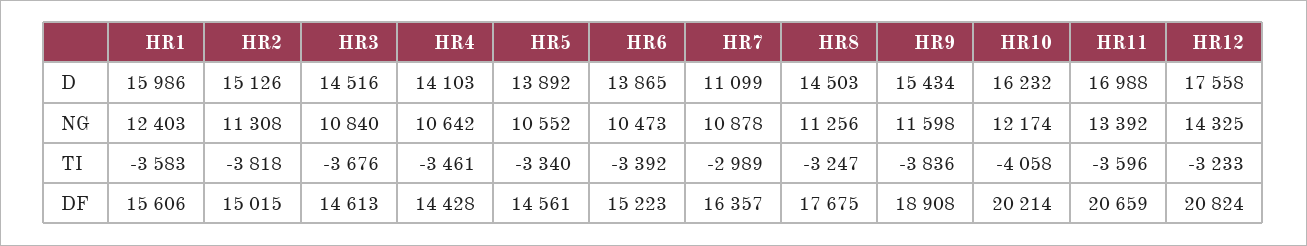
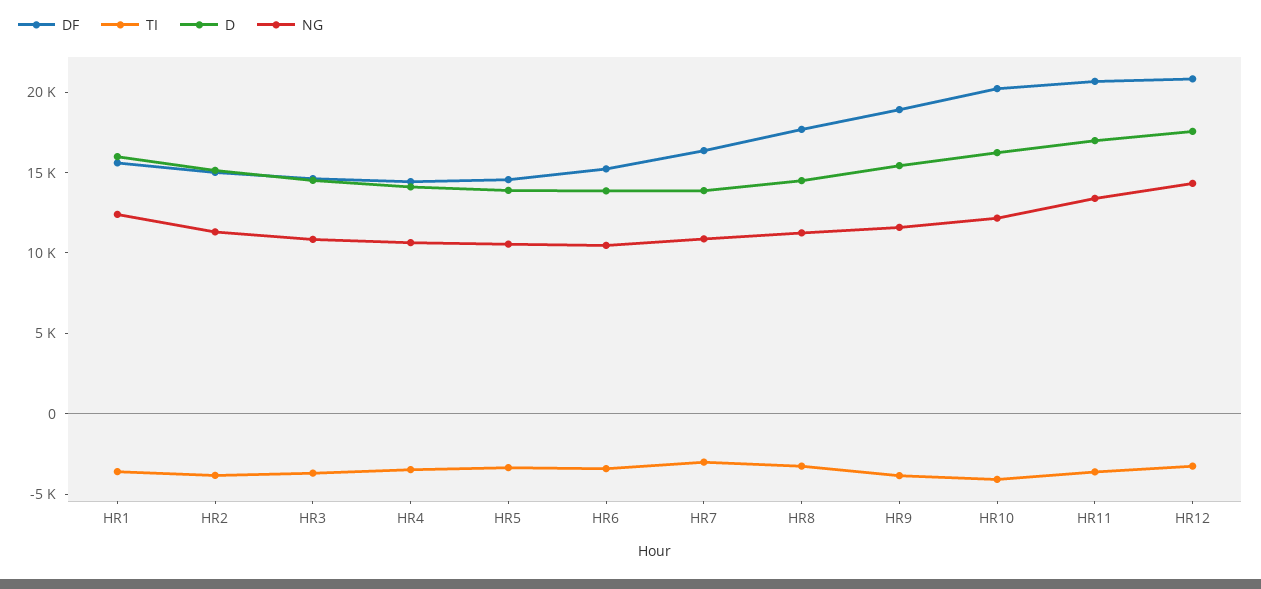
  {
    "D": {
      "HR1": 15986,
      "HR2": 15126,
      "HR3": 14516,
      "HR4": 14103,
      "HR5": 13892,
      "HR6": 13865,
-     "HR7": 11099,
+     "HR7": 14000,
      "HR8": 14503,
      "HR9": 15434,
      "HR10": 16232,
      "HR11": 16988,
      "HR12": 17558
    },
    "NG": {
      "HR1": 12403,
      "HR2": 11308,
      "HR3": 10840,
      "HR4": 10642,
      "HR5": 10552,
      "HR6": 10473,
      "HR7": 10878,
      "HR8": 11256,
      "HR9": 11598,
      "HR10": 12174,
      "HR11": 13392,
      "HR12": 14325
    },
    "TI": {
      "HR1": -3583,
      "HR2": -3818,
      "HR3": -3676,
      "HR4": -3461,
      "HR5": -3340,
      "HR6": -3392,
      "HR7": -2989,
      "HR8": -3247,
      "HR9": -3836,
      "HR10": -4058,
      "HR11": -3596,
      "HR12": -3233
    },
    "DF": {
      "HR1": 15606,
      "HR2": 15015,
      "HR3": 14613,
      "HR4": 14428,
      "HR5": 14561,
      "HR6": 15223,
      "HR7": 16357,
      "HR8": 17675,
      "HR9": 18908,
      "HR10": 20214,
      "HR11": 20659,
      "HR12": 20824
    }
  }

